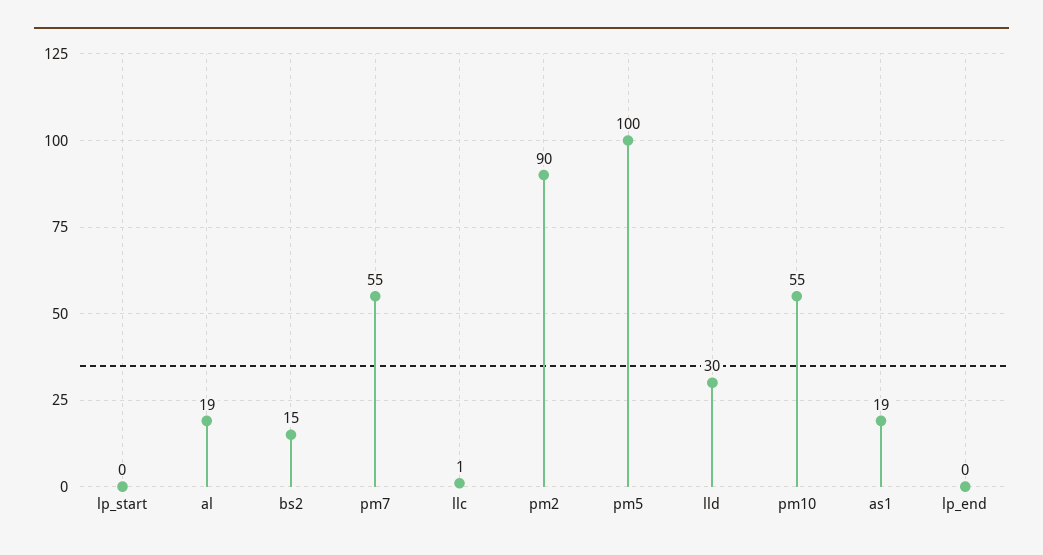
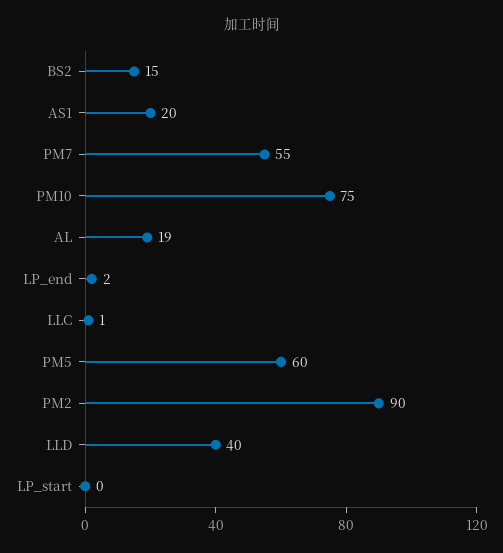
  {
    "lp_start": 0,
    "al": 19,
    "bs2": 15,
    "pm7": 55,
    "llc": 1,
    "pm2": 90,
-   "pm5": 100,
+   "pm5": 60,
-   "lld": 30,
+   "lld": 40,
-   "pm10": 55,
+   "pm10": 75,
-   "as1": 19,
+   "as1": 20,
-   "lp_end": 0
+   "lp_end": 2
  }

